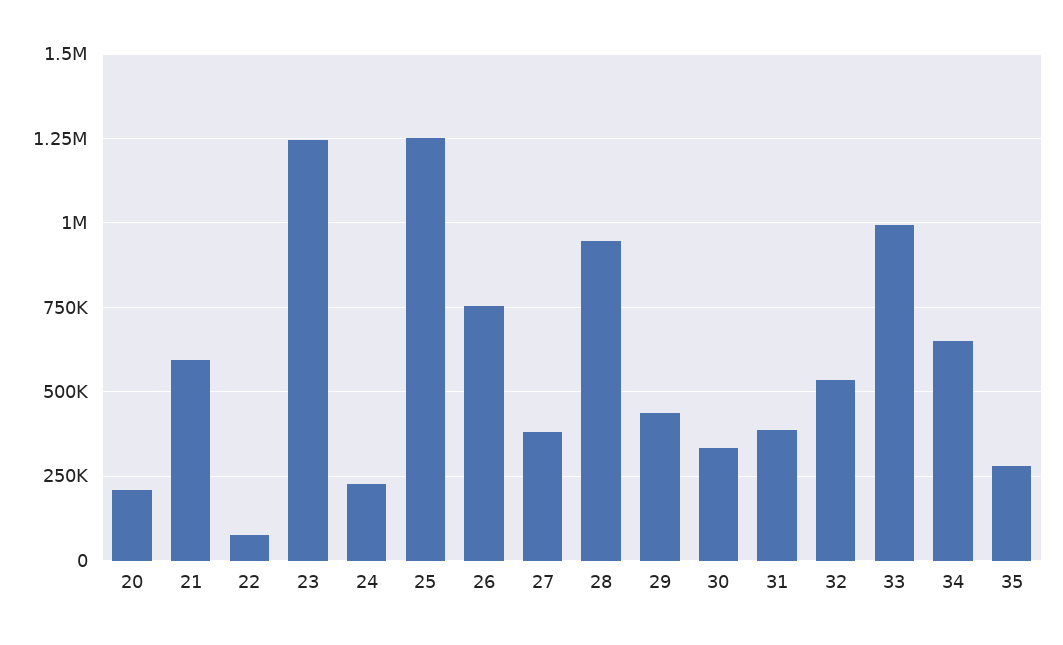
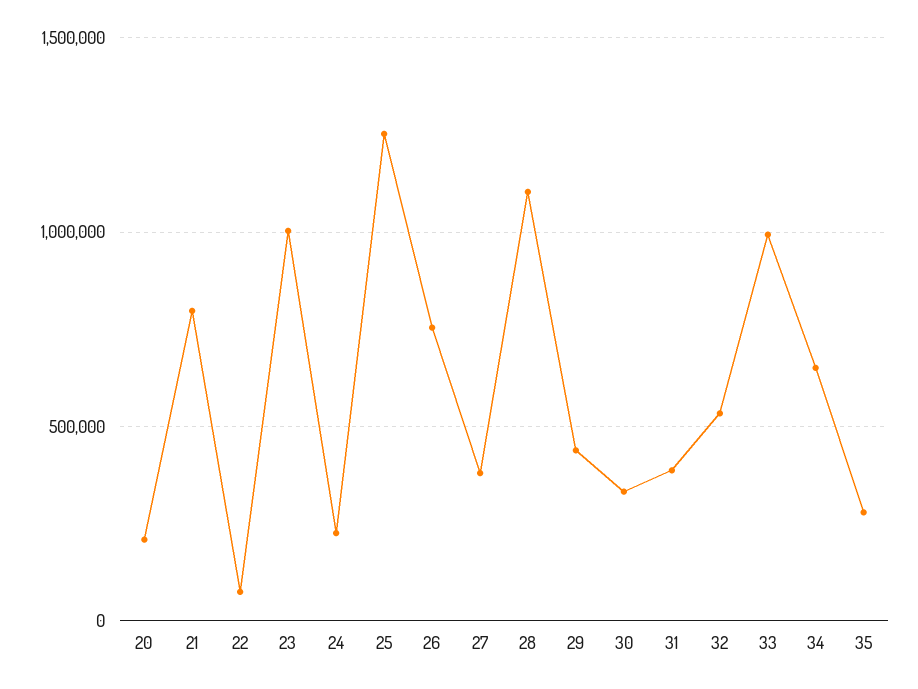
  {
    "20": 200000,
-   "21": 600000,
+   "21": 800000,
    "22": 75000,
-   "23": 1250000,
+   "23": 1000000,
    "24": 225000,
    "25": 1250000,
    "26": 750000,
    "27": 375000,
-   "28": 950000,
+   "28": 1100000,
    "29": 450000,
    "30": 325000,
    "31": 375000,
    "32": 525000,
    "33": 1000000,
    "34": 650000,
    "35": 275000
  }

